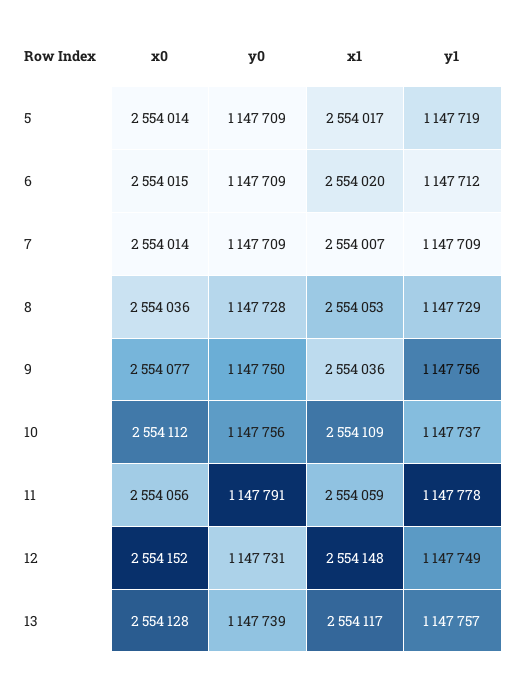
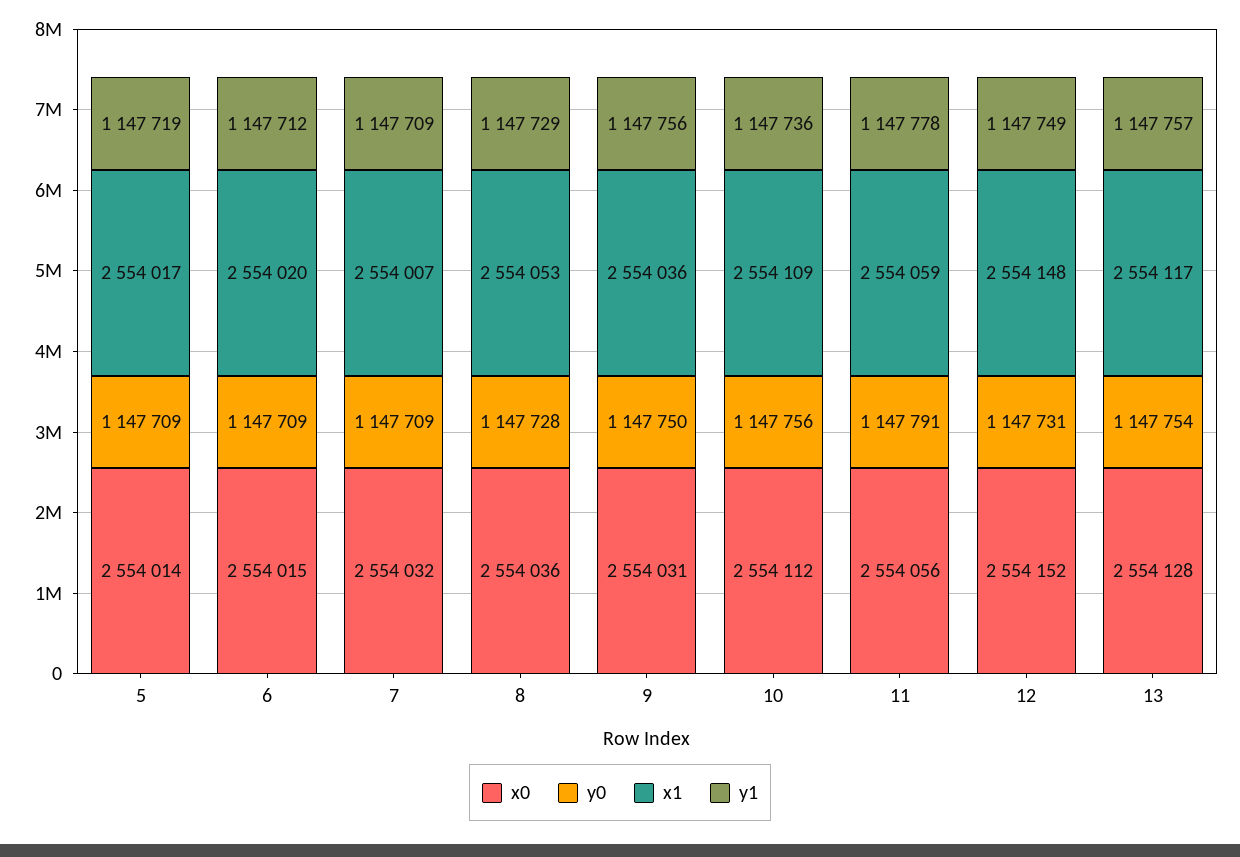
  {
    "x0": {
      "5": 2554014,
      "6": 2554015,
-     "7": 2554014,
+     "7": 2554032,
      "8": 2554036,
-     "9": 2554077,
+     "9": 2554031,
      "10": 2554112,
      "11": 2554056,
      "12": 2554152,
      "13": 2554128
    },
    "y0": {
      "5": 1147709,
      "6": 1147709,
      "7": 1147709,
      "8": 1147728,
      "9": 1147750,
      "10": 1147756,
      "11": 1147791,
      "12": 1147731,
-     "13": 1147739
+     "13": 1147754
    },
    "x1": {
      "5": 2554017,
      "6": 2554020,
      "7": 2554007,
      "8": 2554053,
      "9": 2554036,
      "10": 2554109,
      "11": 2554059,
      "12": 2554148,
      "13": 2554117
    },
    "y1": {
      "5": 1147719,
      "6": 1147712,
      "7": 1147709,
      "8": 1147729,
      "9": 1147756,
-     "10": 1147737,
+     "10": 1147736,
      "11": 1147778,
      "12": 1147749,
      "13": 1147757
    }
  }

